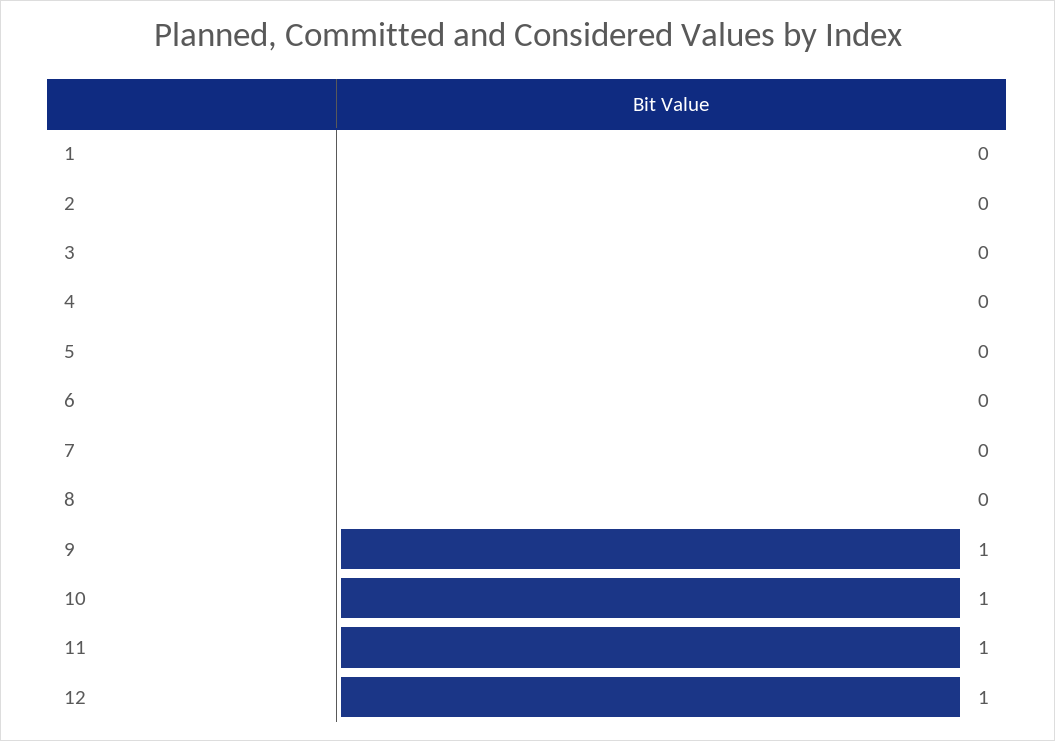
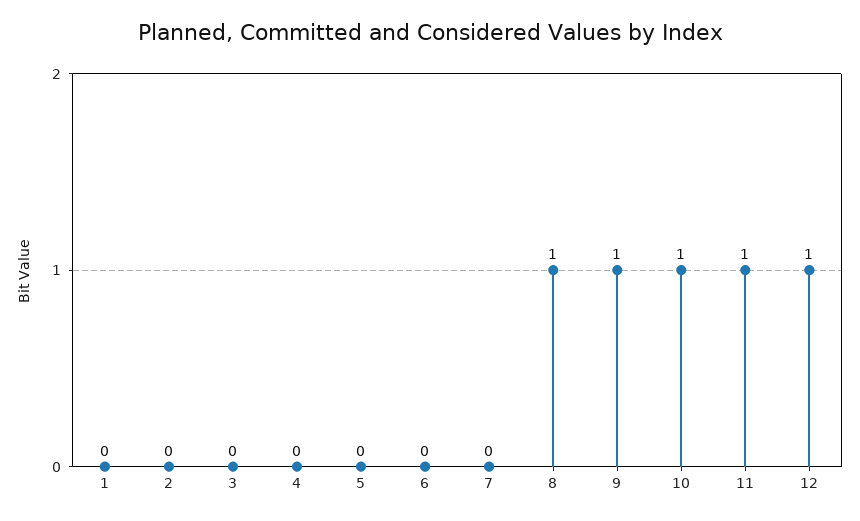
  {
    "1": 0,
    "2": 0,
    "3": 0,
    "4": 0,
    "5": 0,
    "6": 0,
    "7": 0,
-   "8": 0,
+   "8": 1,
    "9": 1,
    "10": 1,
    "11": 1,
    "12": 1
  }

